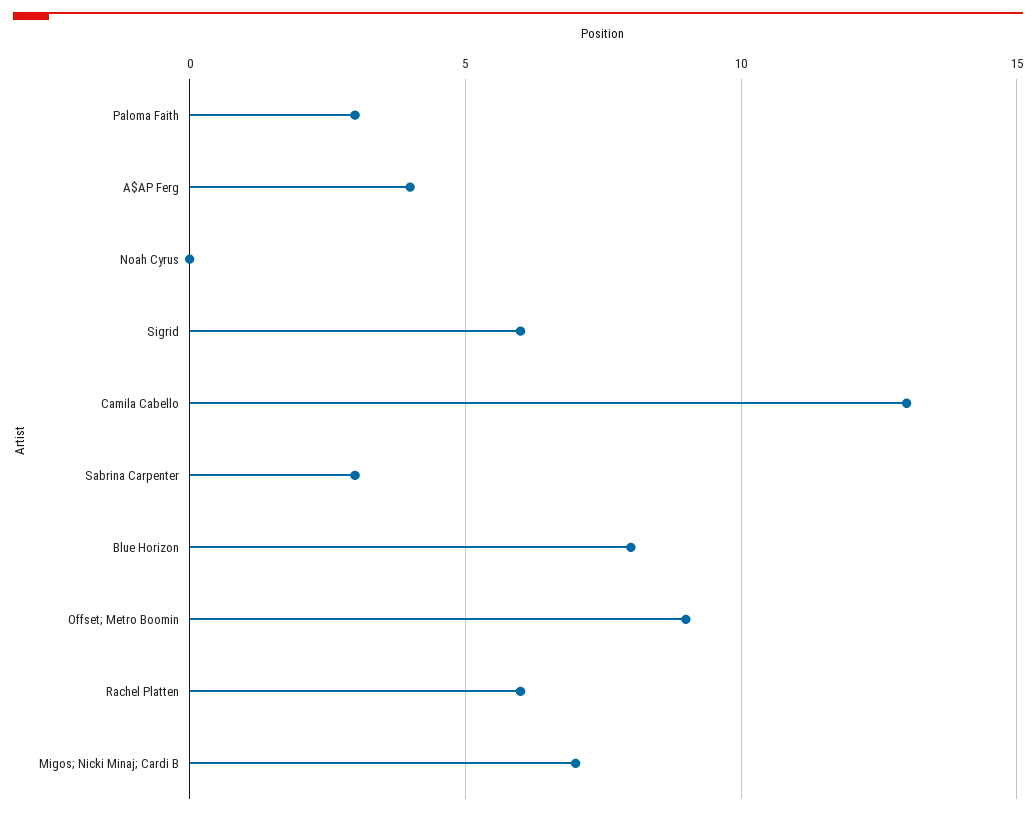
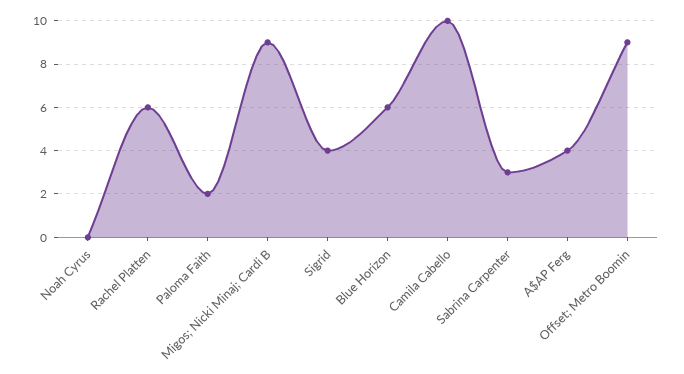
  {
-   "Paloma Faith": 3,
+   "Paloma Faith": 2,
    "A$AP Ferg": 4,
    "Noah Cyrus": 0,
-   "Sigrid": 6,
+   "Sigrid": 4,
-   "Camila Cabello": 13,
+   "Camila Cabello": 10,
    "Sabrina Carpenter": 3,
-   "Blue Horizon": 8,
+   "Blue Horizon": 6,
    "Offset; Metro Boomin": 9,
    "Rachel Platten": 6,
-   "Migos; Nicki Minaj; Cardi B": 7
+   "Migos; Nicki Minaj; Cardi B": 9
  }

